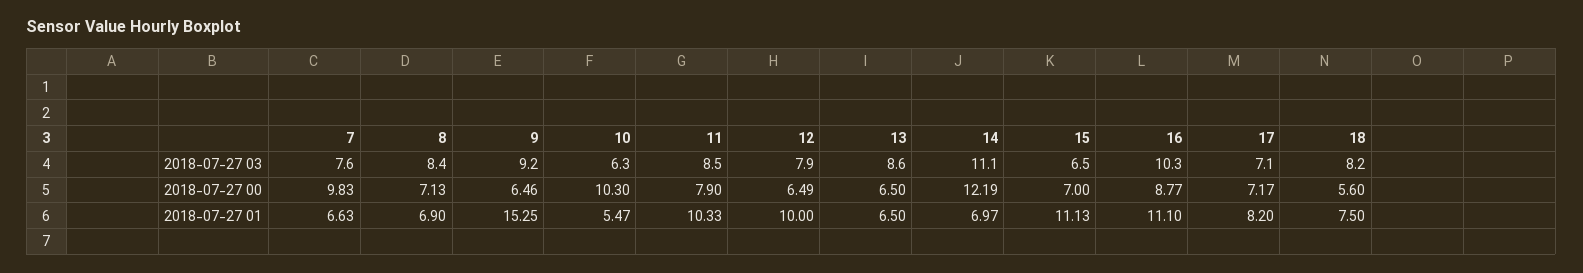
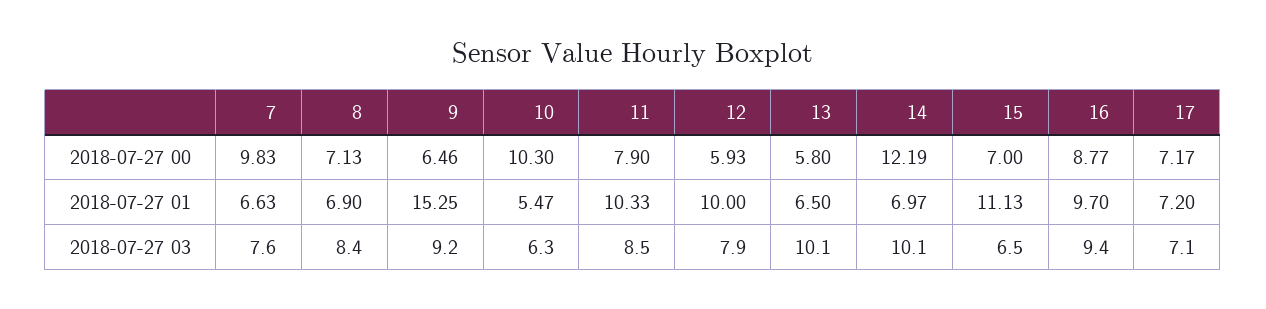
  {
    "7": {
      "2018-07-27 03": 7.6,
      "2018-07-27 00": 9.83,
      "2018-07-27 01": 6.63
    },
    "8": {
      "2018-07-27 03": 8.4,
      "2018-07-27 00": 7.13,
      "2018-07-27 01": 6.9
    },
    "9": {
      "2018-07-27 03": 9.2,
      "2018-07-27 00": 6.46,
      "2018-07-27 01": 15.25
    },
    "10": {
      "2018-07-27 03": 6.3,
      "2018-07-27 00": 10.3,
      "2018-07-27 01": 5.47
    },
    "11": {
      "2018-07-27 03": 8.5,
      "2018-07-27 00": 7.9,
      "2018-07-27 01": 10.33
    },
    "12": {
      "2018-07-27 03": 7.9,
-     "2018-07-27 00": 6.49,
+     "2018-07-27 00": 5.93,
      "2018-07-27 01": 10
    },
    "13": {
-     "2018-07-27 03": 8.6,
+     "2018-07-27 03": 10.1,
-     "2018-07-27 00": 6.5,
+     "2018-07-27 00": 5.8,
      "2018-07-27 01": 6.5
    },
    "14": {
-     "2018-07-27 03": 11.1,
+     "2018-07-27 03": 10.1,
      "2018-07-27 00": 12.19,
      "2018-07-27 01": 6.97
    },
    "15": {
      "2018-07-27 03": 6.5,
      "2018-07-27 00": 7,
      "2018-07-27 01": 11.13
    },
    "16": {
-     "2018-07-27 03": 10.3,
+     "2018-07-27 03": 9.4,
      "2018-07-27 00": 8.77,
-     "2018-07-27 01": 11.1
+     "2018-07-27 01": 9.7
    },
    "17": {
      "2018-07-27 03": 7.1,
      "2018-07-27 00": 7.17,
-     "2018-07-27 01": 8.2
+     "2018-07-27 01": 7.2
-   },
+   }
-   "18": {
-     "2018-07-27 03": 8.2,
-     "2018-07-27 00": 5.6,
-     "2018-07-27 01": 7.5
-   }
  }

